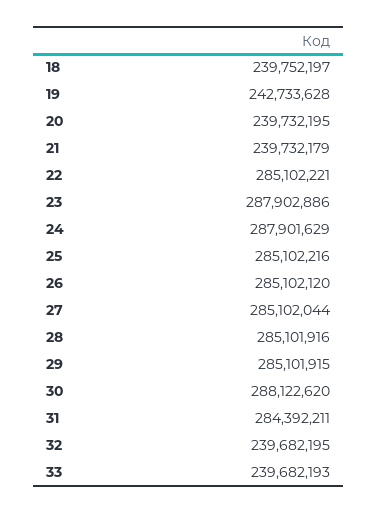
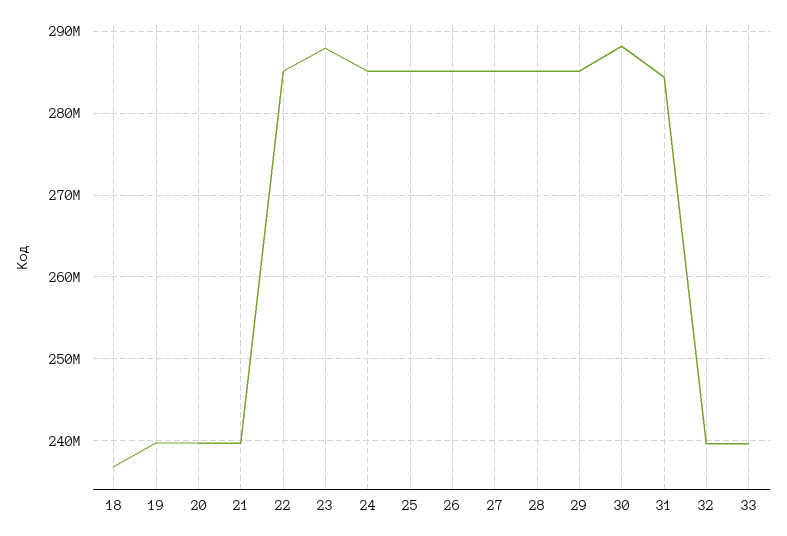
  {
-   "18": 239752197,
+   "18": 237000000,
-   "19": 242733628,
+   "19": 240000000,
    "20": 239732195,
    "21": 239732179,
    "22": 285102221,
    "23": 287902886,
-   "24": 287901629,
+   "24": 285000000,
    "25": 285102216,
    "26": 285102120,
    "27": 285102044,
    "28": 285101916,
    "29": 285101915,
    "30": 288122620,
    "31": 284392211,
    "32": 239682195,
    "33": 239682193
  }

